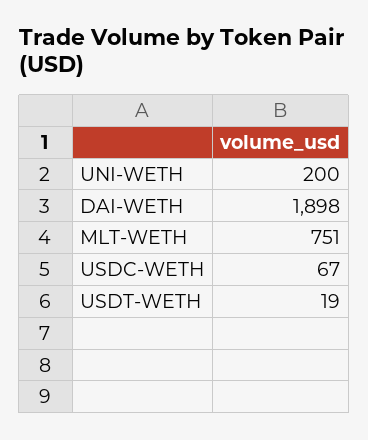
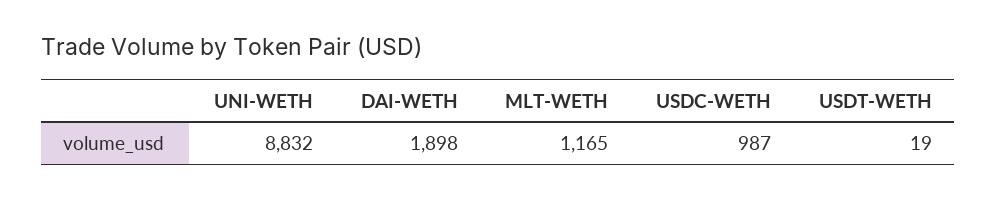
  {
-   "UNI-WETH": 200,
+   "UNI-WETH": 8832,
    "DAI-WETH": 1898,
-   "MLT-WETH": 751,
+   "MLT-WETH": 1165,
-   "USDC-WETH": 67,
+   "USDC-WETH": 987,
    "USDT-WETH": 19
  }

